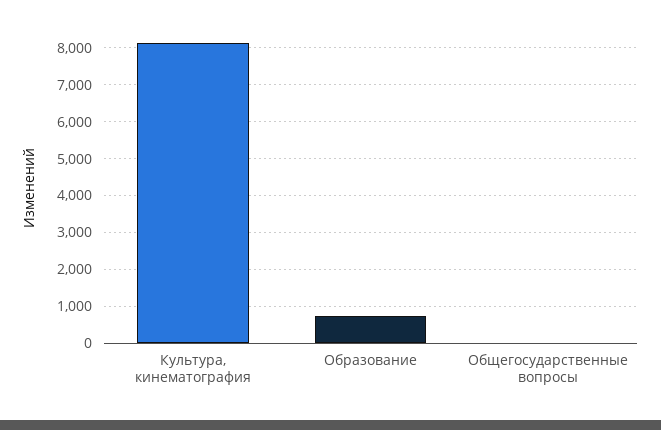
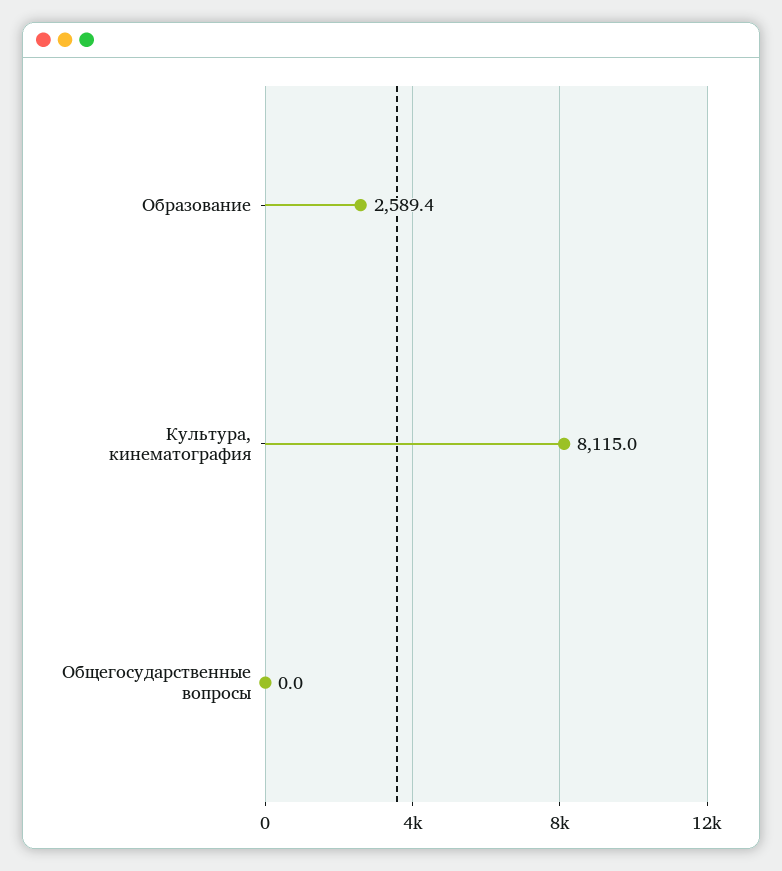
  {
    "Культура, кинематография": 8115,
-   "Образование": 800,
+   "Образование": 2589.4,
    "Общегосударственные вопросы": 0
  }

